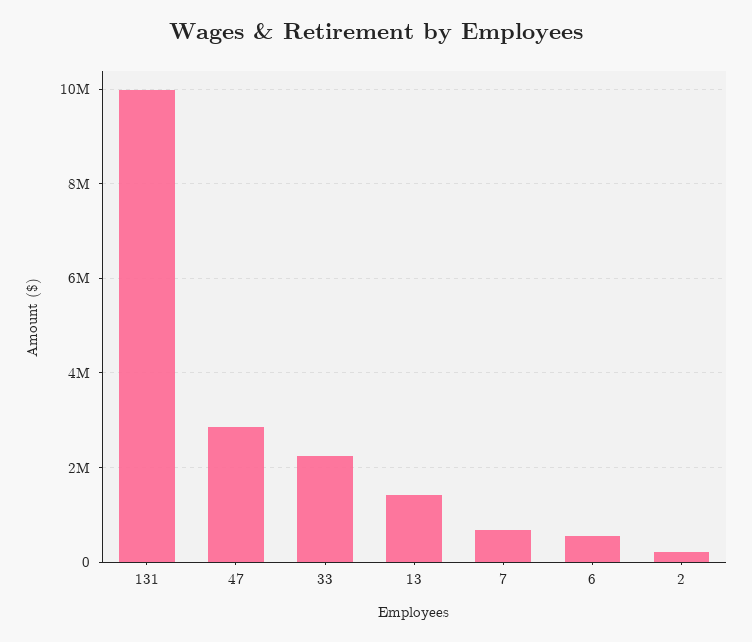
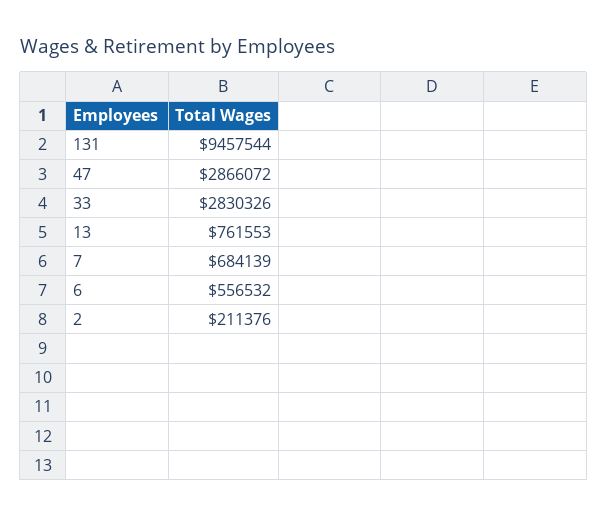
  {
-   "131": 10000000,
+   "131": 9457544,
    "47": 2866072,
-   "33": 2200000,
+   "33": 2830326,
-   "13": 1400000,
+   "13": 761553,
    "7": 684139,
    "6": 556532,
    "2": 211376
  }

